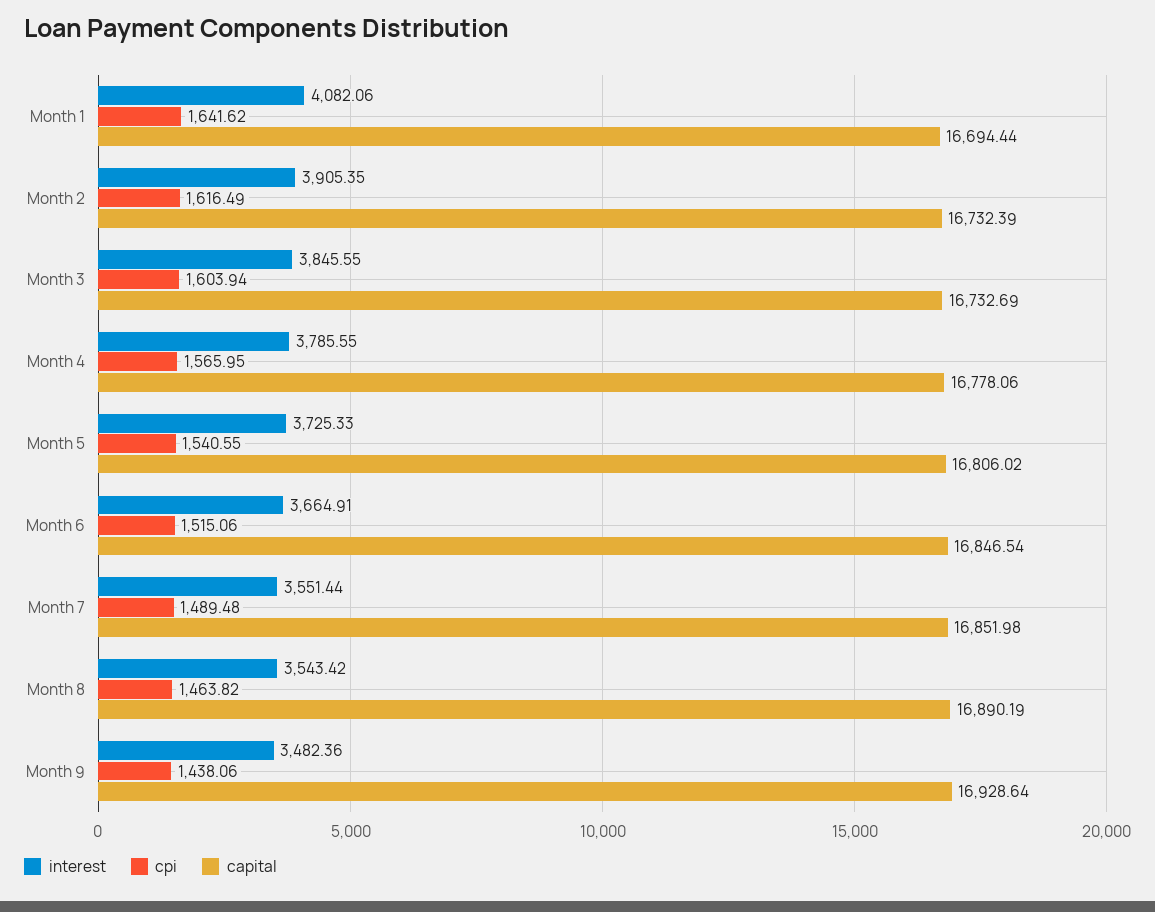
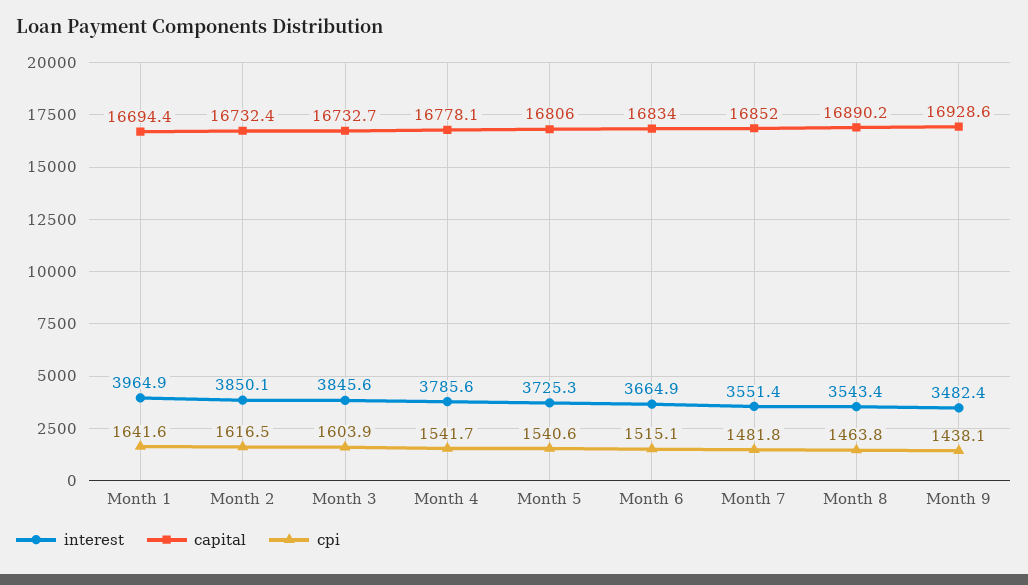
  {
    "interest": {
-     "Month 1": 4082.06,
+     "Month 1": 3964.9,
-     "Month 2": 3905.35,
+     "Month 2": 3850.1,
      "Month 3": 3845.55,
      "Month 4": 3785.55,
      "Month 5": 3725.33,
      "Month 6": 3664.91,
      "Month 7": 3551.44,
      "Month 8": 3543.42,
      "Month 9": 3482.36
    },
    "cpi": {
      "Month 1": 1641.62,
      "Month 2": 1616.49,
      "Month 3": 1603.94,
-     "Month 4": 1565.95,
+     "Month 4": 1541.7,
      "Month 5": 1540.55,
      "Month 6": 1515.06,
-     "Month 7": 1489.48,
+     "Month 7": 1481.8,
      "Month 8": 1463.82,
      "Month 9": 1438.06
    },
    "capital": {
      "Month 1": 16694.44,
      "Month 2": 16732.39,
      "Month 3": 16732.69,
      "Month 4": 16778.06,
      "Month 5": 16806.02,
-     "Month 6": 16846.54,
+     "Month 6": 16834,
      "Month 7": 16851.98,
      "Month 8": 16890.19,
      "Month 9": 16928.64
    }
  }

